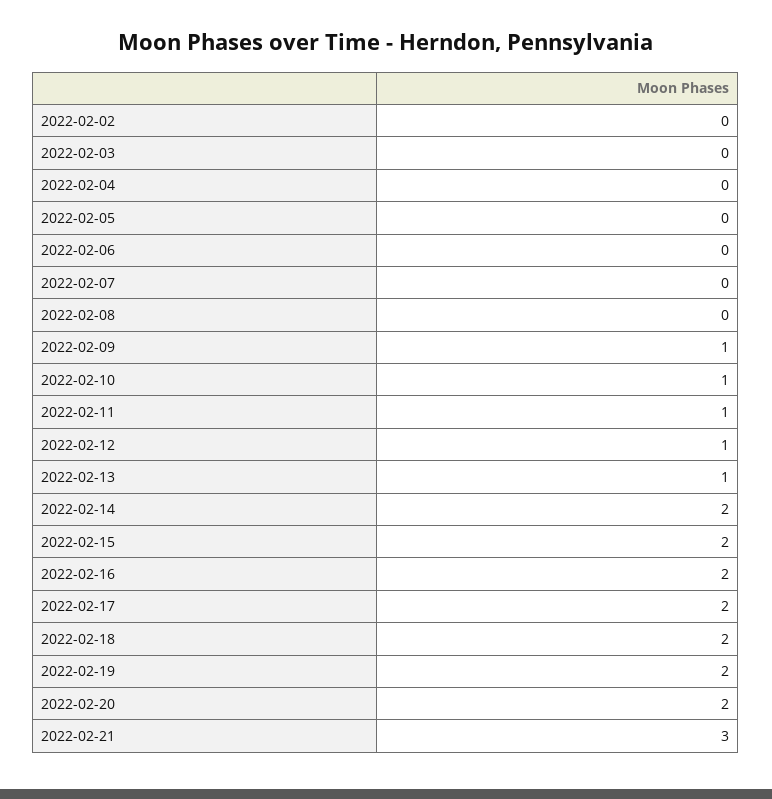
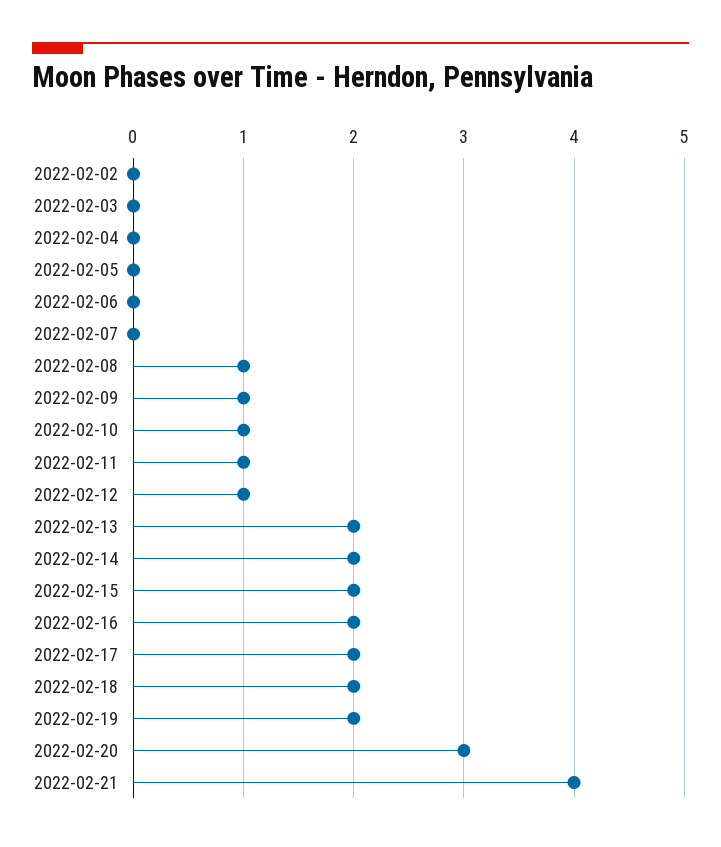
  {
    "2022-02-02": 0,
    "2022-02-03": 0,
    "2022-02-04": 0,
    "2022-02-05": 0,
    "2022-02-06": 0,
    "2022-02-07": 0,
-   "2022-02-08": 0,
+   "2022-02-08": 1,
    "2022-02-09": 1,
    "2022-02-10": 1,
    "2022-02-11": 1,
    "2022-02-12": 1,
-   "2022-02-13": 1,
+   "2022-02-13": 2,
    "2022-02-14": 2,
    "2022-02-15": 2,
    "2022-02-16": 2,
    "2022-02-17": 2,
    "2022-02-18": 2,
    "2022-02-19": 2,
-   "2022-02-20": 2,
+   "2022-02-20": 3,
-   "2022-02-21": 3
+   "2022-02-21": 4
  }

